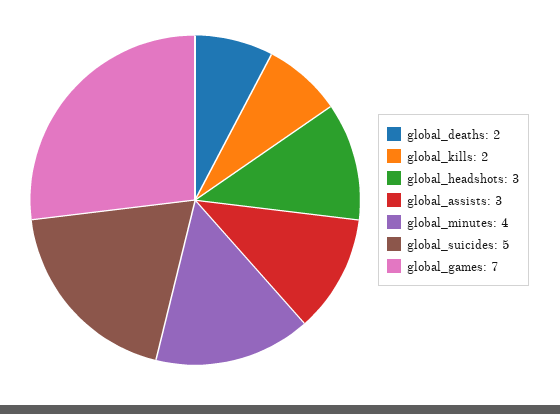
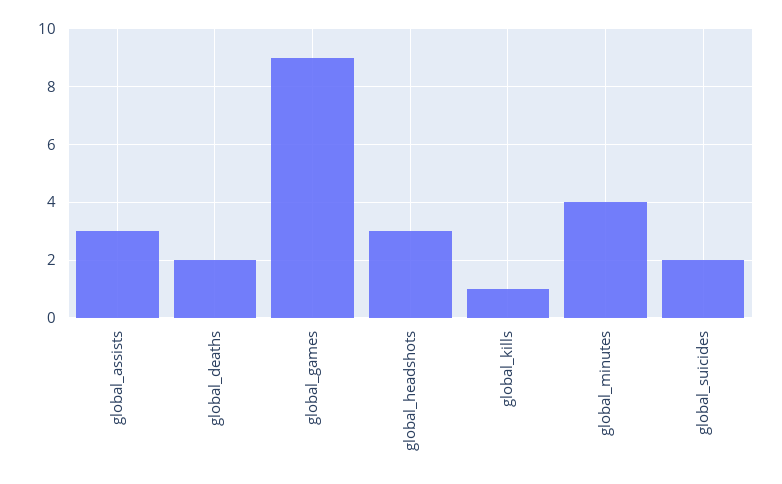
  {
    "global_deaths": 2,
-   "global_kills": 2,
+   "global_kills": 1,
    "global_headshots": 3,
    "global_assists": 3,
    "global_minutes": 4,
-   "global_suicides": 5,
+   "global_suicides": 2,
-   "global_games": 7
+   "global_games": 9
  }

